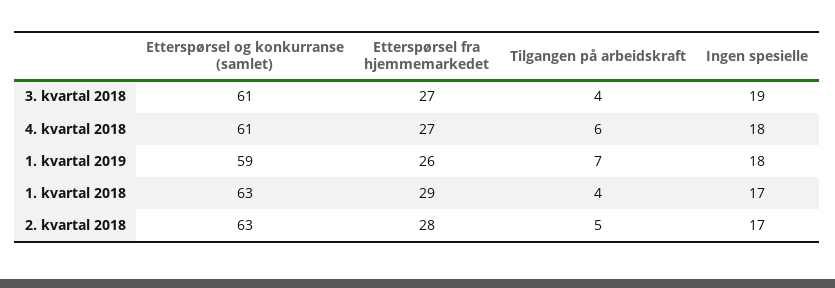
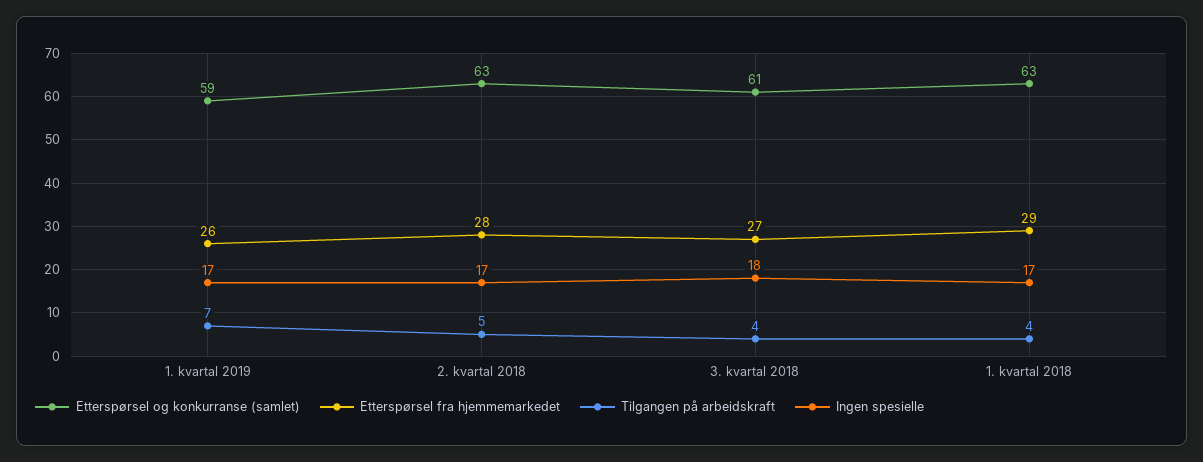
  {
    "Etterspørsel og konkurranse (samlet)": {
      "3. kvartal 2018": 61,
-     "4. kvartal 2018": 61,
      "1. kvartal 2019": 59,
      "1. kvartal 2018": 63,
      "2. kvartal 2018": 63
    },
    "Etterspørsel fra hjemmemarkedet": {
      "3. kvartal 2018": 27,
-     "4. kvartal 2018": 27,
      "1. kvartal 2019": 26,
      "1. kvartal 2018": 29,
      "2. kvartal 2018": 28
    },
    "Tilgangen på arbeidskraft": {
      "3. kvartal 2018": 4,
-     "4. kvartal 2018": 6,
      "1. kvartal 2019": 7,
      "1. kvartal 2018": 4,
      "2. kvartal 2018": 5
    },
    "Ingen spesielle": {
-     "3. kvartal 2018": 19,
+     "3. kvartal 2018": 18,
-     "4. kvartal 2018": 18,
-     "1. kvartal 2019": 18,
+     "1. kvartal 2019": 17,
      "1. kvartal 2018": 17,
      "2. kvartal 2018": 17
    }
  }

